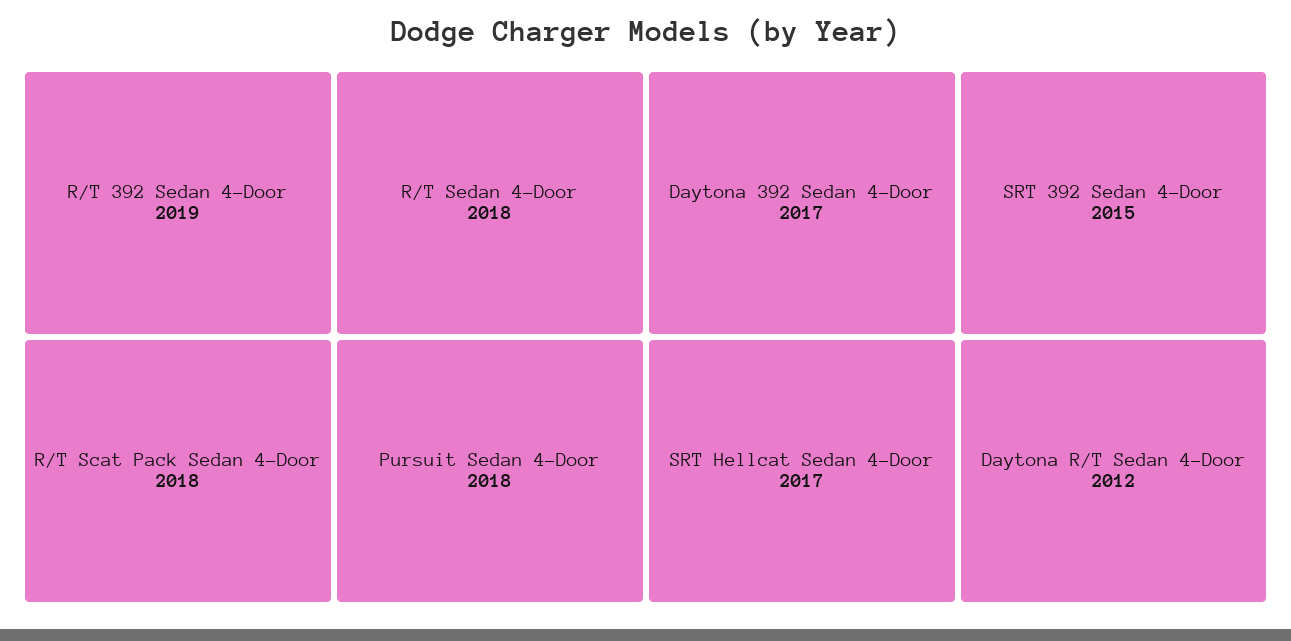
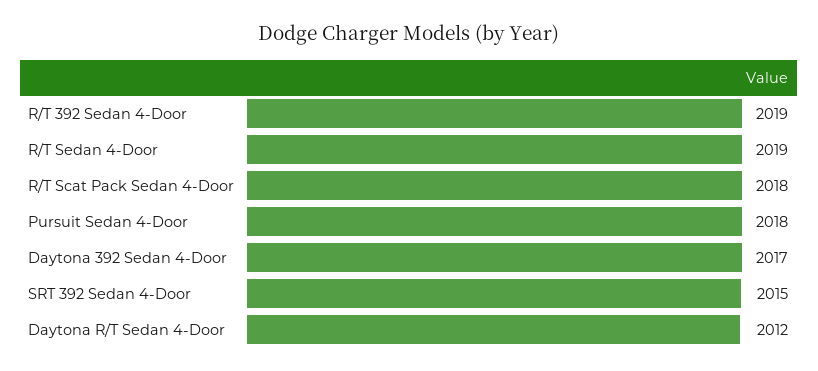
  {
    "R/T 392 Sedan 4-Door": 2019,
    "R/T Scat Pack Sedan 4-Door": 2018,
-   "R/T Sedan 4-Door": 2018,
+   "R/T Sedan 4-Door": 2019,
    "Pursuit Sedan 4-Door": 2018,
    "Daytona 392 Sedan 4-Door": 2017,
-   "SRT Hellcat Sedan 4-Door": 2017,
    "SRT 392 Sedan 4-Door": 2015,
    "Daytona R/T Sedan 4-Door": 2012
  }

